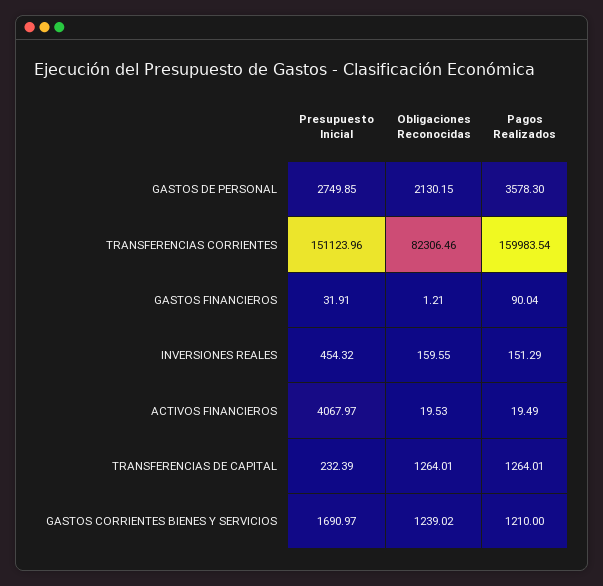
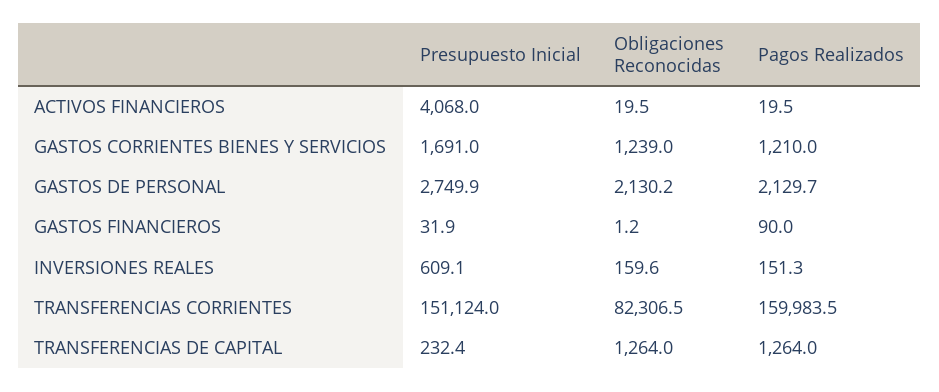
  {
    "Presupuesto Inicial": {
      "GASTOS DE PERSONAL": 2749.85,
      "TRANSFERENCIAS CORRIENTES": 151123.96,
      "GASTOS FINANCIEROS": 31.91,
-     "INVERSIONES REALES": 454.32,
+     "INVERSIONES REALES": 609.1,
      "ACTIVOS FINANCIEROS": 4067.97,
      "TRANSFERENCIAS DE CAPITAL": 232.39,
      "GASTOS CORRIENTES BIENES Y SERVICIOS": 1690.97
    },
    "Obligaciones Reconocidas": {
      "GASTOS DE PERSONAL": 2130.15,
      "TRANSFERENCIAS CORRIENTES": 82306.46,
      "GASTOS FINANCIEROS": 1.21,
      "INVERSIONES REALES": 159.55,
      "ACTIVOS FINANCIEROS": 19.53,
      "TRANSFERENCIAS DE CAPITAL": 1264.01,
      "GASTOS CORRIENTES BIENES Y SERVICIOS": 1239.02
    },
    "Pagos Realizados": {
-     "GASTOS DE PERSONAL": 3578.3,
+     "GASTOS DE PERSONAL": 2129.7,
      "TRANSFERENCIAS CORRIENTES": 159983.54,
      "GASTOS FINANCIEROS": 90.04,
      "INVERSIONES REALES": 151.29,
      "ACTIVOS FINANCIEROS": 19.49,
      "TRANSFERENCIAS DE CAPITAL": 1264.01,
      "GASTOS CORRIENTES BIENES Y SERVICIOS": 1210
    }
  }

